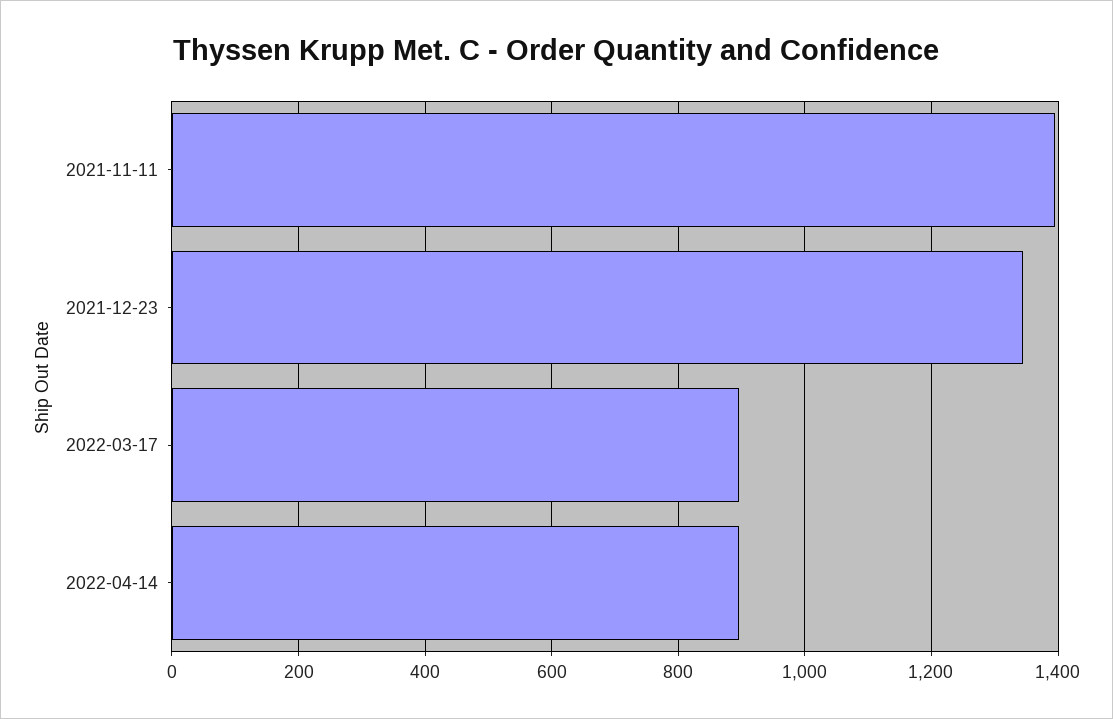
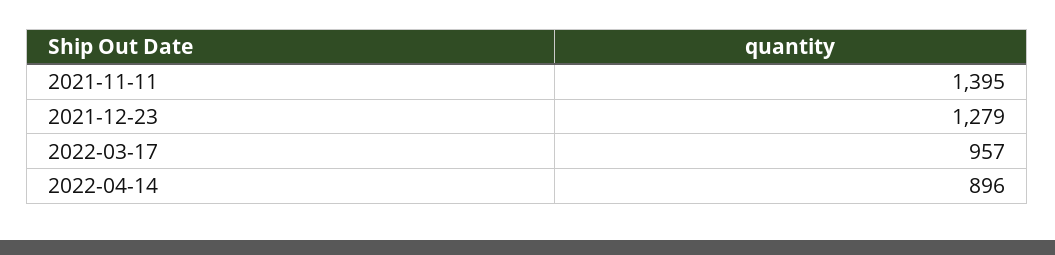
  {
    "2021-11-11": 1395,
-   "2021-12-23": 1340,
+   "2021-12-23": 1279,
-   "2022-03-17": 900,
+   "2022-03-17": 957,
    "2022-04-14": 896
  }

